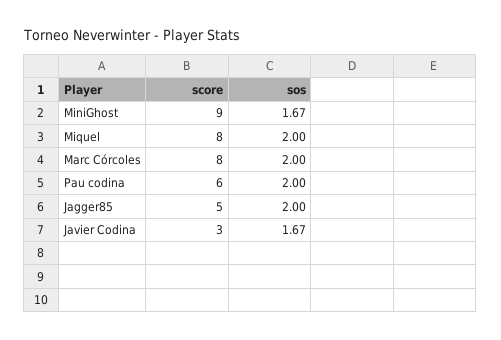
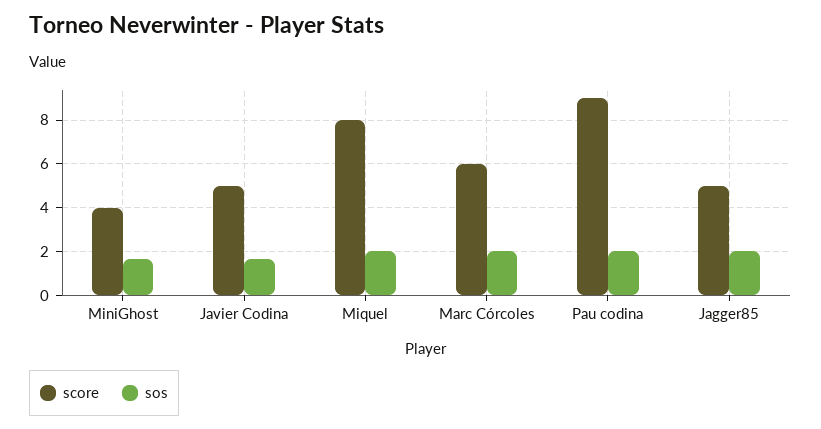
  {
    "score": {
-     "MiniGhost": 9,
+     "MiniGhost": 4,
      "Miquel": 8,
-     "Marc Córcoles": 8,
+     "Marc Córcoles": 6,
-     "Pau codina": 6,
+     "Pau codina": 9,
      "Jagger85": 5,
-     "Javier Codina": 3
+     "Javier Codina": 5
    },
    "sos": {
      "MiniGhost": 1.67,
      "Miquel": 2,
      "Marc Córcoles": 2,
      "Pau codina": 2,
      "Jagger85": 2,
      "Javier Codina": 1.67
    }
  }

